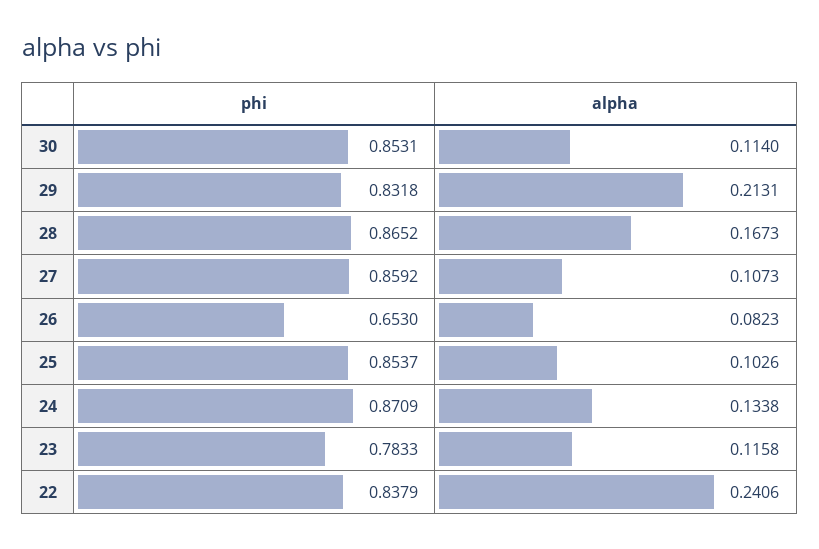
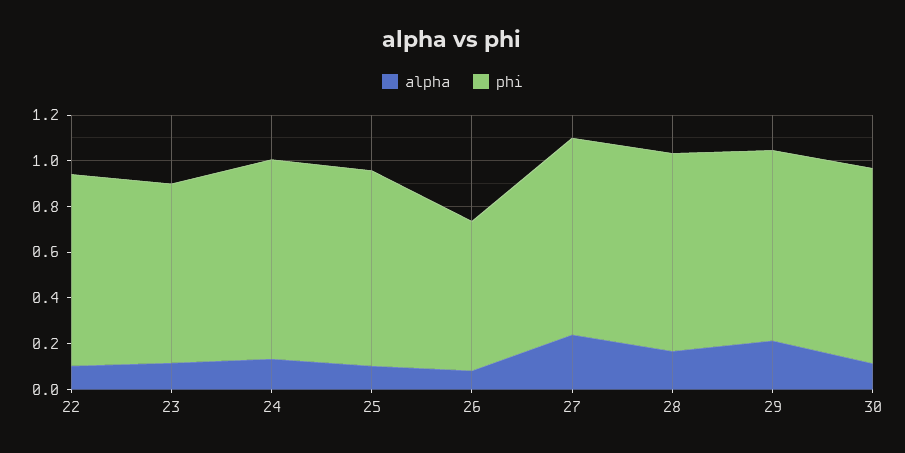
  {
    "phi": {
      "30": 0.8531,
      "29": 0.8318,
      "28": 0.8652,
      "27": 0.8592,
      "26": 0.653,
      "25": 0.8537,
      "24": 0.8709,
      "23": 0.7833,
      "22": 0.8379
    },
    "alpha": {
      "30": 0.114,
      "29": 0.2131,
      "28": 0.1673,
-     "27": 0.1073,
+     "27": 0.25,
      "26": 0.0823,
      "25": 0.1026,
      "24": 0.1338,
      "23": 0.1158,
-     "22": 0.2406
+     "22": 0.1
    }
  }

